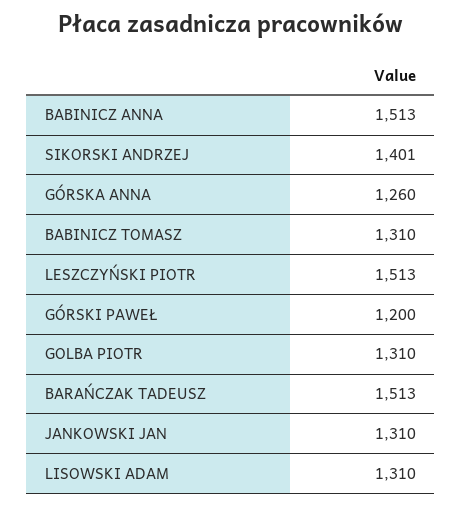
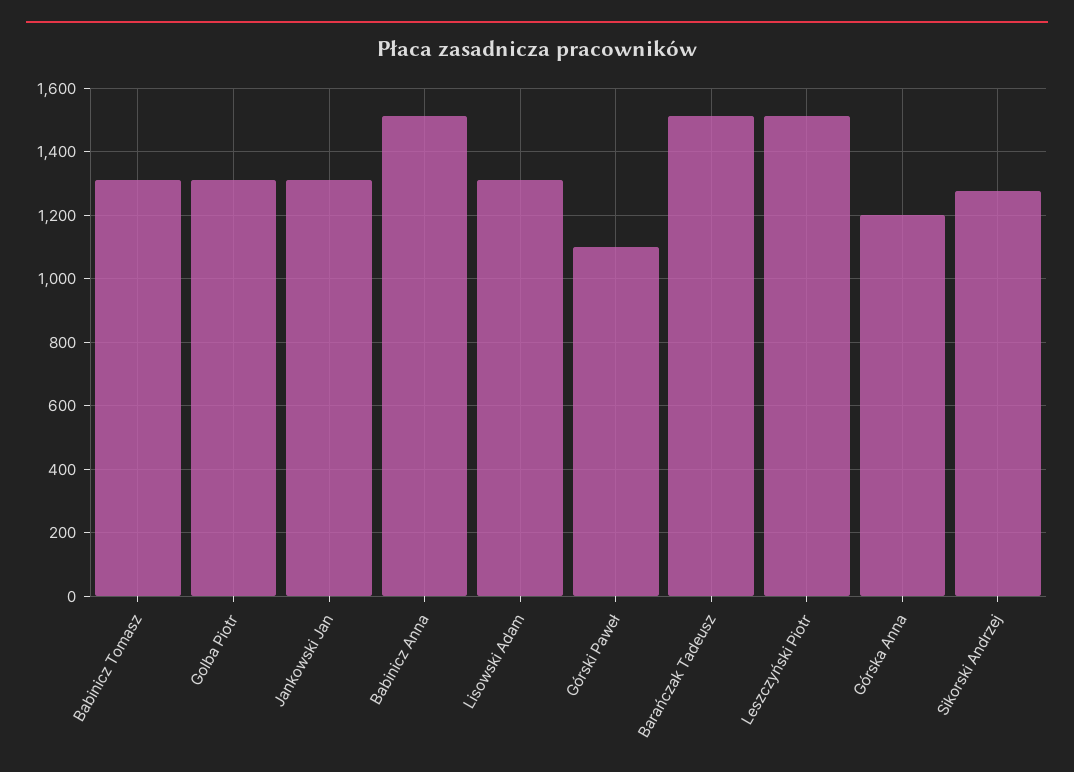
  {
    "BABINICZ ANNA": 1513,
-   "SIKORSKI ANDRZEJ": 1401,
+   "SIKORSKI ANDRZEJ": 1280,
-   "GÓRSKA ANNA": 1260,
+   "GÓRSKA ANNA": 1200,
    "BABINICZ TOMASZ": 1310,
    "LESZCZYŃSKI PIOTR": 1513,
-   "GÓRSKI PAWEŁ": 1200,
+   "GÓRSKI PAWEŁ": 1100,
    "GOLBA PIOTR": 1310,
    "BARAŃCZAK TADEUSZ": 1513,
    "JANKOWSKI JAN": 1310,
    "LISOWSKI ADAM": 1310
  }

